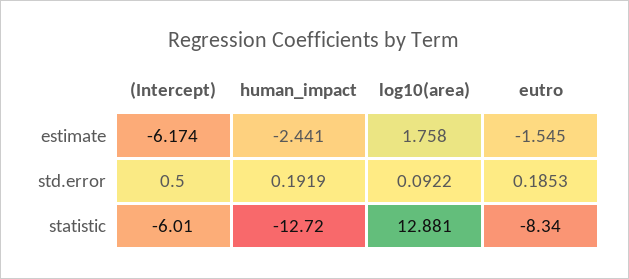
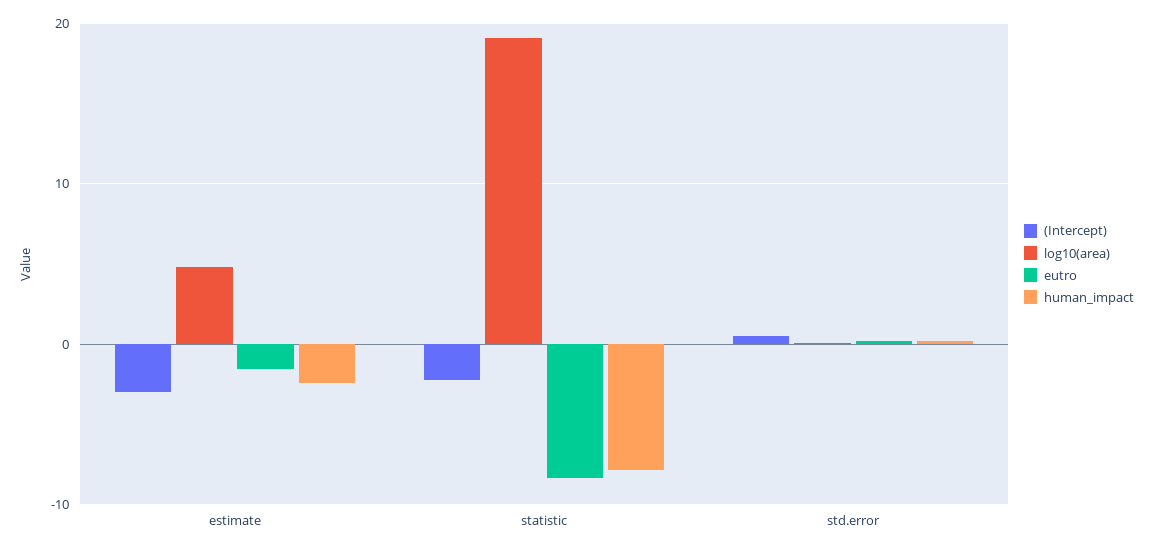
  {
    "(Intercept)": {
-     "estimate": -6.174,
+     "estimate": -3,
      "std.error": 0.5,
-     "statistic": -6.01
+     "statistic": -2
    },
    "human_impact": {
      "estimate": -2.441,
      "std.error": 0.1919,
-     "statistic": -12.72
+     "statistic": -8
    },
    "log10(area)": {
-     "estimate": 1.758,
+     "estimate": 5,
      "std.error": 0.0922,
-     "statistic": 12.881
+     "statistic": 19
    },
    "eutro": {
      "estimate": -1.545,
      "std.error": 0.1853,
      "statistic": -8.34
    }
  }

